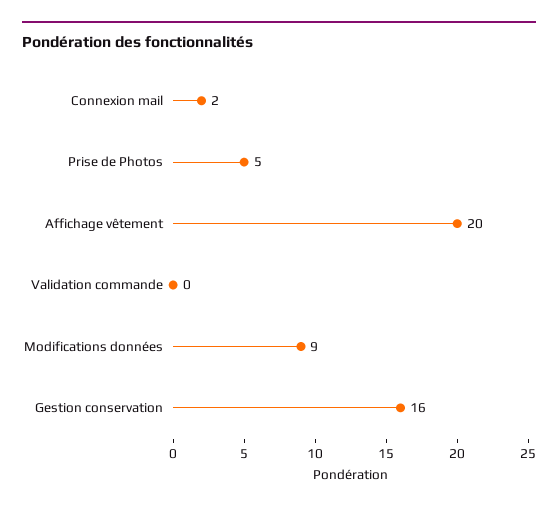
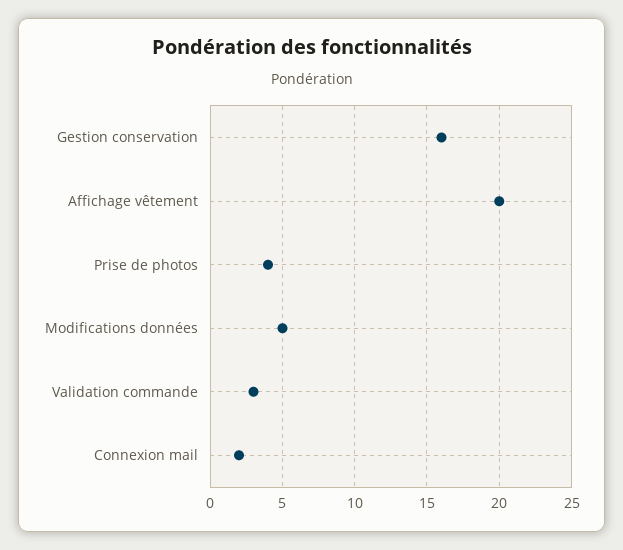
  {
    "Connexion mail": 2,
-   "Prise de Photos": 5,
+   "Prise de Photos": 4,
    "Affichage vêtement": 20,
-   "Validation commande": 0,
+   "Validation commande": 3,
-   "Modifications données": 9,
+   "Modifications données": 5,
    "Gestion conservation": 16
  }

